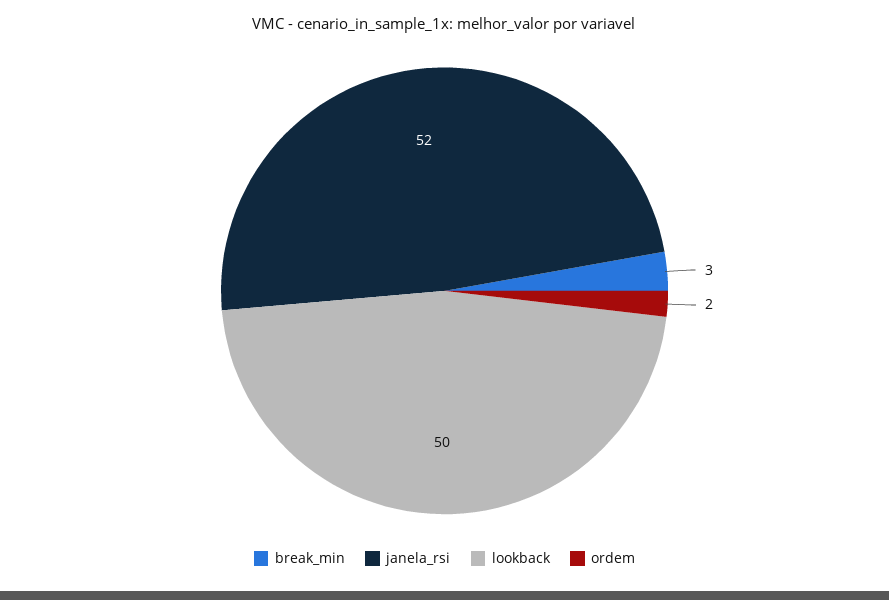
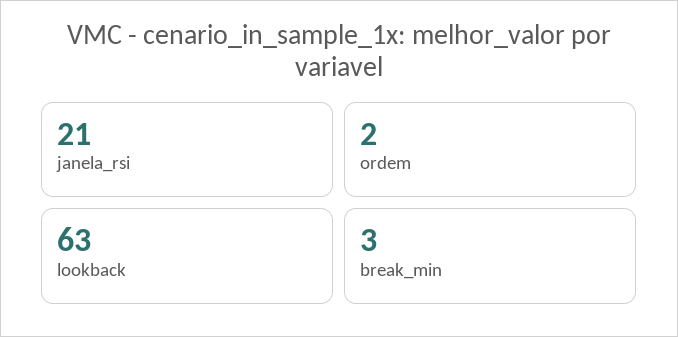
  {
    "break_min": 3,
-   "janela_rsi": 52,
+   "janela_rsi": 21,
-   "lookback": 50,
+   "lookback": 63,
    "ordem": 2
  }

